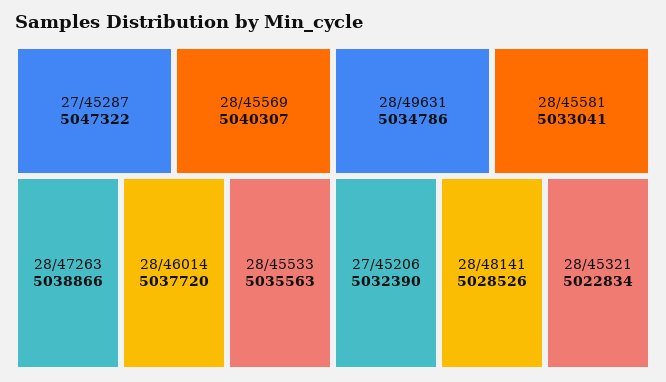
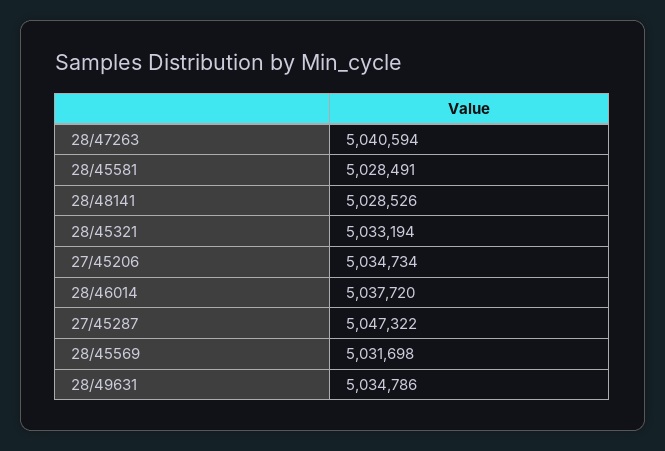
  {
    "27/45287": 5047322,
-   "28/45569": 5040307,
+   "28/45569": 5031698,
-   "28/47263": 5038866,
+   "28/47263": 5040594,
    "28/46014": 5037720,
-   "28/45533": 5035563,
    "28/49631": 5034786,
-   "28/45581": 5033041,
+   "28/45581": 5028491,
-   "27/45206": 5032390,
+   "27/45206": 5034734,
    "28/48141": 5028526,
-   "28/45321": 5022834
+   "28/45321": 5033194
  }

